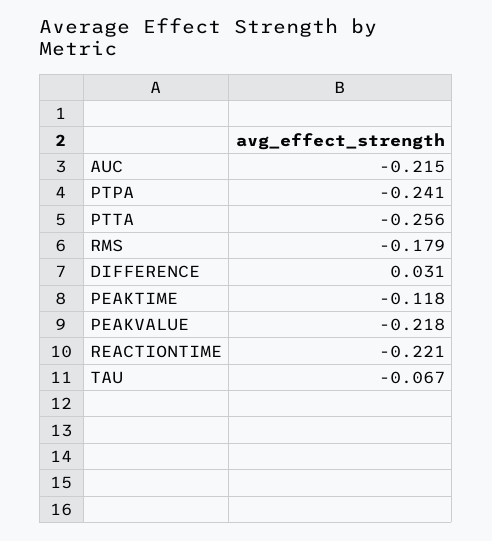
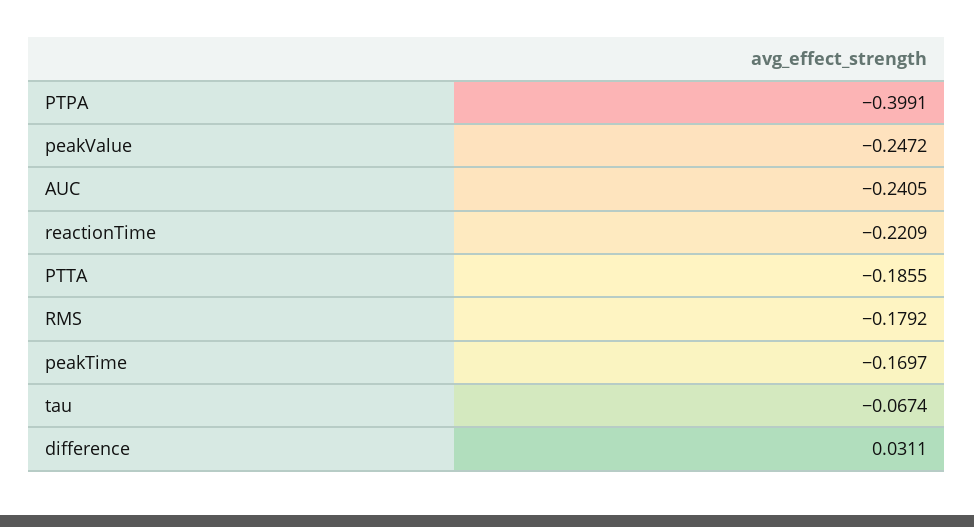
  {
-   "AUC": -0.215,
+   "AUC": -0.2405,
-   "PTPA": -0.241,
+   "PTPA": -0.3991,
-   "PTTA": -0.256,
+   "PTTA": -0.1855,
    "RMS": -0.1792,
    "DIFFERENCE": 0.0311,
-   "PEAKTIME": -0.118,
+   "PEAKTIME": -0.1697,
-   "PEAKVALUE": -0.218,
+   "PEAKVALUE": -0.2472,
    "REACTIONTIME": -0.2209,
    "TAU": -0.0674
  }

